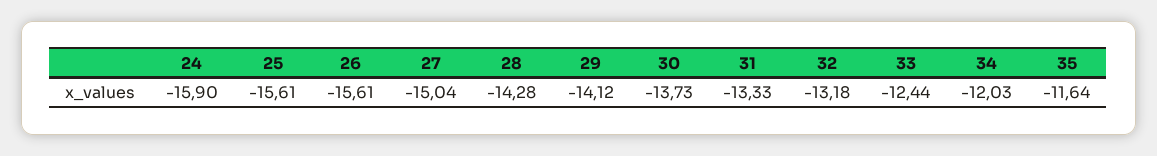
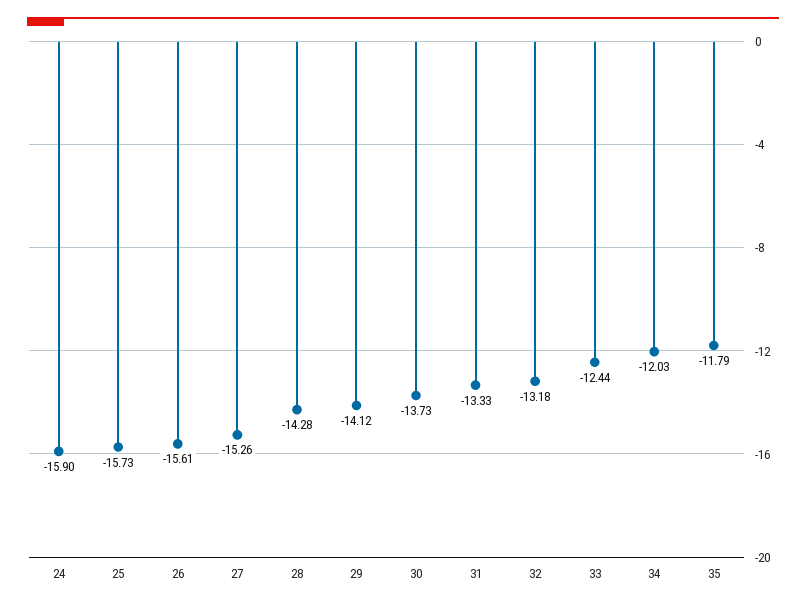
  {
    "24": -15.9,
-   "25": -15.61,
+   "25": -15.73,
    "26": -15.61,
-   "27": -15.04,
+   "27": -15.26,
    "28": -14.28,
    "29": -14.12,
    "30": -13.73,
    "31": -13.33,
    "32": -13.18,
    "33": -12.44,
    "34": -12.03,
-   "35": -11.64
+   "35": -11.79
  }

